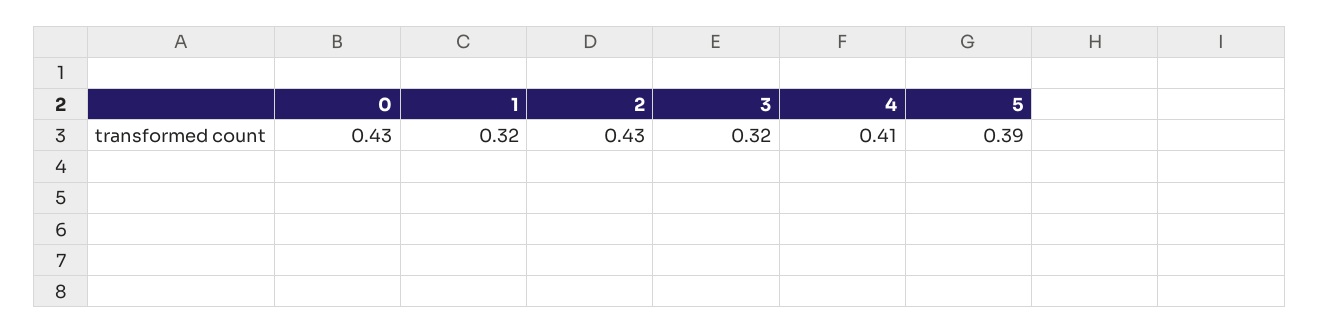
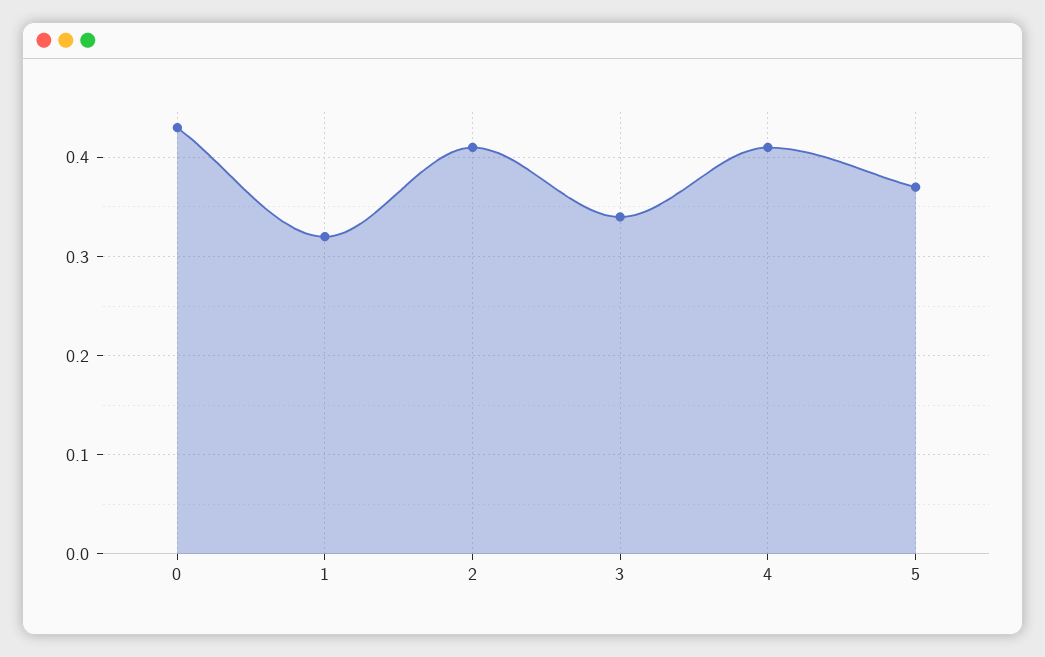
  {
    "0": 0.43,
    "1": 0.32,
-   "2": 0.43,
+   "2": 0.41,
-   "3": 0.32,
+   "3": 0.34,
    "4": 0.41,
-   "5": 0.39
+   "5": 0.37
  }

